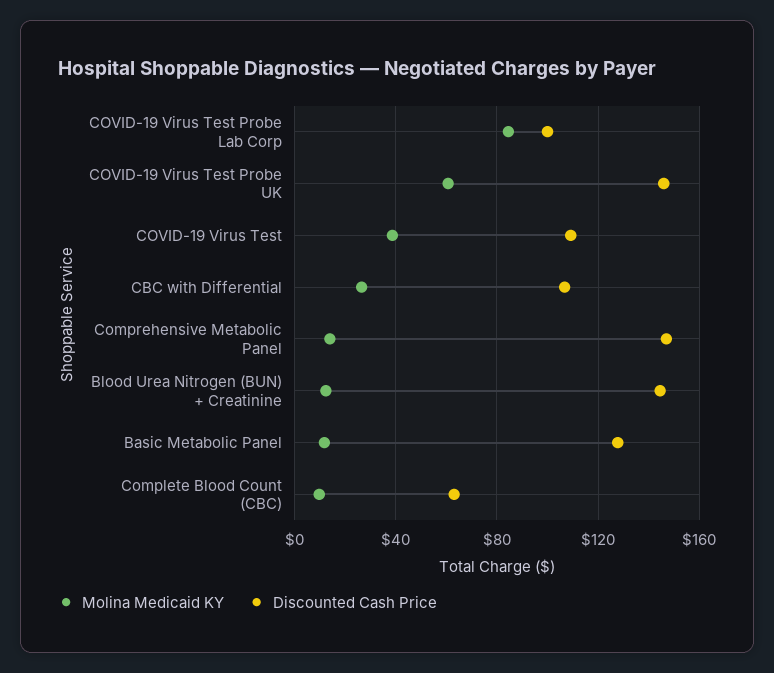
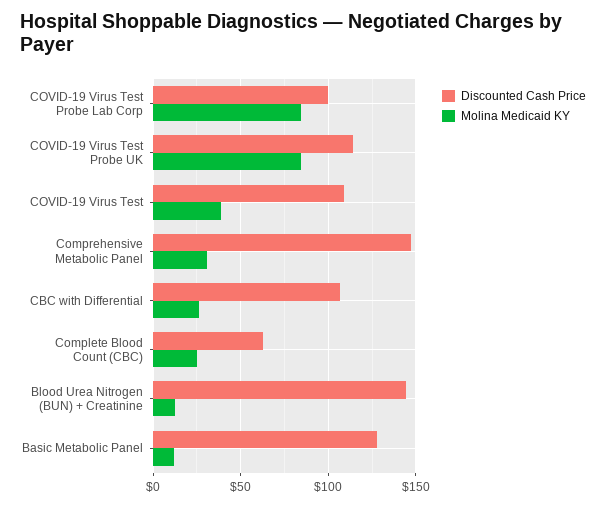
  {
    "Molina Medicaid KY": {
      "COVID-19 Virus Test Probe Lab Corp": 85,
-     "COVID-19 Virus Test Probe UK": 60,
+     "COVID-19 Virus Test Probe UK": 85,
      "COVID-19 Virus Test": 40,
      "CBC with Differential": 25,
-     "Comprehensive Metabolic Panel": 15,
+     "Comprehensive Metabolic Panel": 30,
      "Blood Urea Nitrogen (BUN) + Creatinine": 10,
      "Basic Metabolic Panel": 10,
-     "Complete Blood Count (CBC)": 10
+     "Complete Blood Count (CBC)": 25
    },
    "Discounted Cash Price": {
      "COVID-19 Virus Test Probe Lab Corp": 100,
-     "COVID-19 Virus Test Probe UK": 145,
+     "COVID-19 Virus Test Probe UK": 115,
      "COVID-19 Virus Test": 110,
      "CBC with Differential": 105,
      "Comprehensive Metabolic Panel": 145,
      "Blood Urea Nitrogen (BUN) + Creatinine": 145,
      "Basic Metabolic Panel": 130,
      "Complete Blood Count (CBC)": 65
    }
  }

